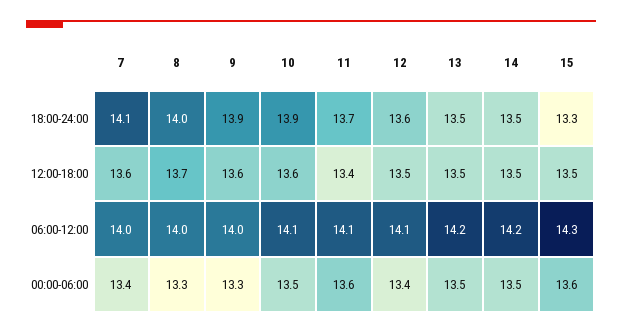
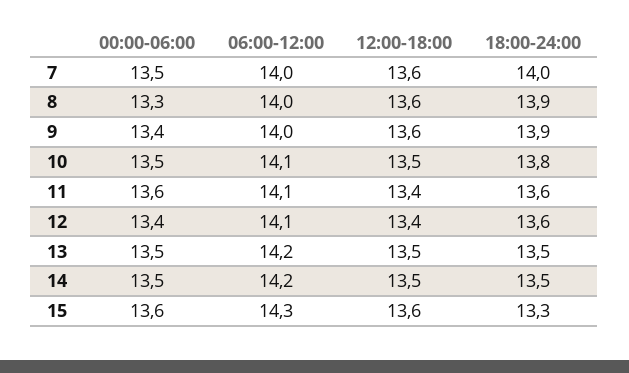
  {
    "7": {
-     "18:00-24:00": 14.1,
+     "18:00-24:00": 14,
      "12:00-18:00": 13.6,
      "06:00-12:00": 14,
-     "00:00-06:00": 13.4
+     "00:00-06:00": 13.5
    },
    "8": {
-     "18:00-24:00": 14,
+     "18:00-24:00": 13.9,
-     "12:00-18:00": 13.7,
+     "12:00-18:00": 13.6,
      "06:00-12:00": 14,
      "00:00-06:00": 13.3
    },
    "9": {
      "18:00-24:00": 13.9,
      "12:00-18:00": 13.6,
      "06:00-12:00": 14,
-     "00:00-06:00": 13.3
+     "00:00-06:00": 13.4
    },
    "10": {
-     "18:00-24:00": 13.9,
+     "18:00-24:00": 13.8,
-     "12:00-18:00": 13.6,
+     "12:00-18:00": 13.5,
      "06:00-12:00": 14.1,
      "00:00-06:00": 13.5
    },
    "11": {
-     "18:00-24:00": 13.7,
+     "18:00-24:00": 13.6,
      "12:00-18:00": 13.4,
      "06:00-12:00": 14.1,
      "00:00-06:00": 13.6
    },
    "12": {
      "18:00-24:00": 13.6,
-     "12:00-18:00": 13.5,
+     "12:00-18:00": 13.4,
      "06:00-12:00": 14.1,
      "00:00-06:00": 13.4
    },
    "13": {
      "18:00-24:00": 13.5,
      "12:00-18:00": 13.5,
      "06:00-12:00": 14.2,
      "00:00-06:00": 13.5
    },
    "14": {
      "18:00-24:00": 13.5,
      "12:00-18:00": 13.5,
      "06:00-12:00": 14.2,
      "00:00-06:00": 13.5
    },
    "15": {
      "18:00-24:00": 13.3,
-     "12:00-18:00": 13.5,
+     "12:00-18:00": 13.6,
      "06:00-12:00": 14.3,
      "00:00-06:00": 13.6
    }
  }

